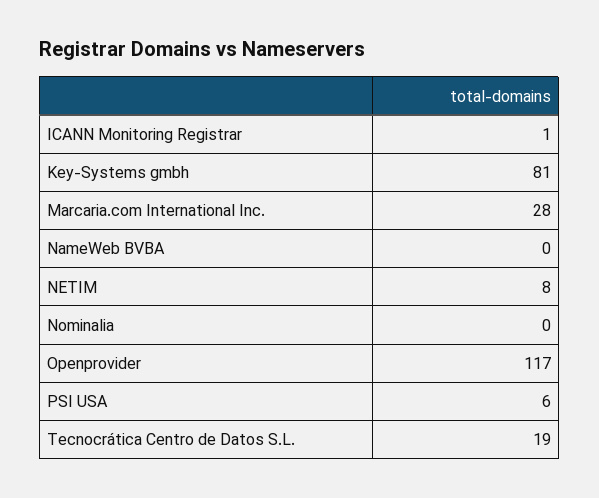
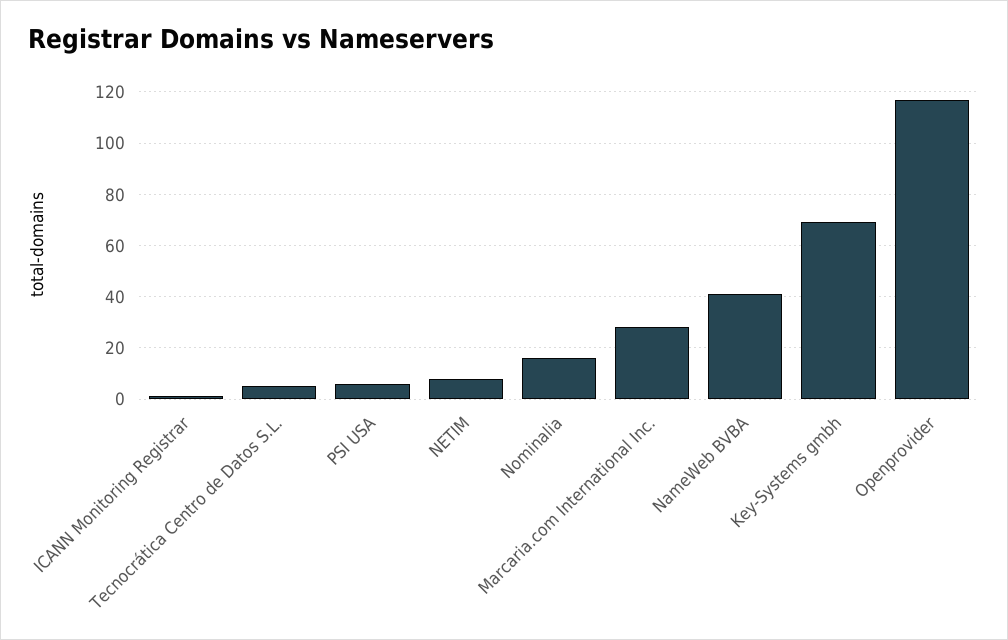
  {
    "ICANN Monitoring Registrar": 1,
-   "Key-Systems gmbh": 81,
+   "Key-Systems gmbh": 70,
    "Marcaria.com International Inc.": 28,
-   "NameWeb BVBA": 0,
+   "NameWeb BVBA": 40,
    "NETIM": 8,
-   "Nominalia": 0,
+   "Nominalia": 15,
    "Openprovider": 117,
    "PSI USA": 6,
-   "Tecnocrática Centro de Datos S.L.": 19
+   "Tecnocrática Centro de Datos S.L.": 5
  }

